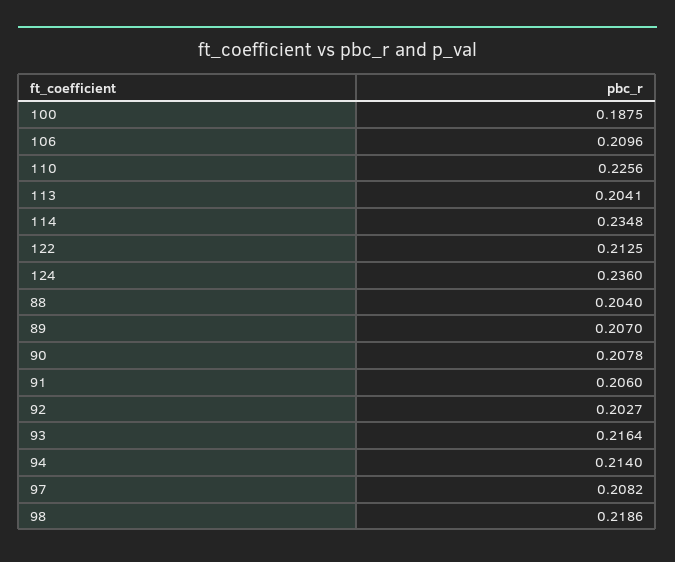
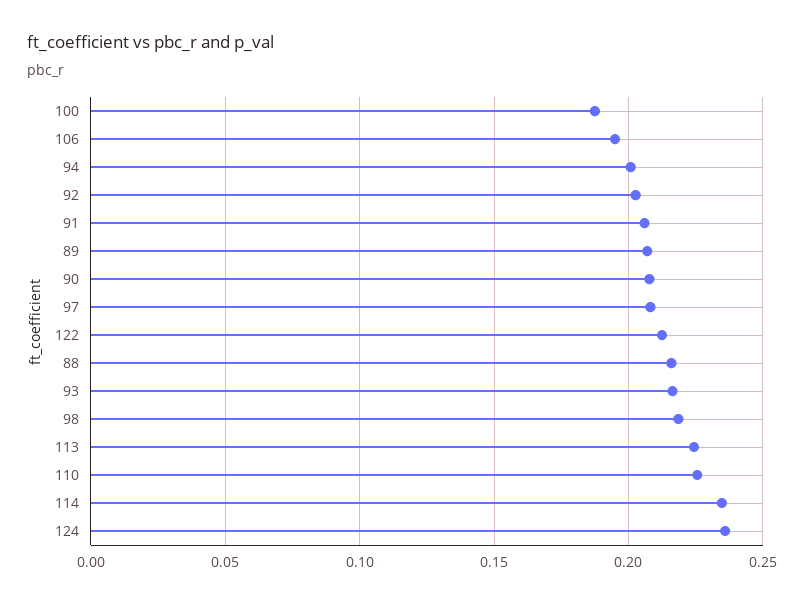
  {
    "100": 0.1875,
-   "106": 0.2096,
+   "106": 0.195,
    "110": 0.2256,
-   "113": 0.2041,
+   "113": 0.225,
    "114": 0.2348,
    "122": 0.2125,
    "124": 0.236,
-   "88": 0.204,
+   "88": 0.215,
    "89": 0.207,
    "90": 0.2078,
    "91": 0.206,
    "92": 0.2027,
    "93": 0.2164,
-   "94": 0.214,
+   "94": 0.2,
    "97": 0.2082,
    "98": 0.2186
  }

